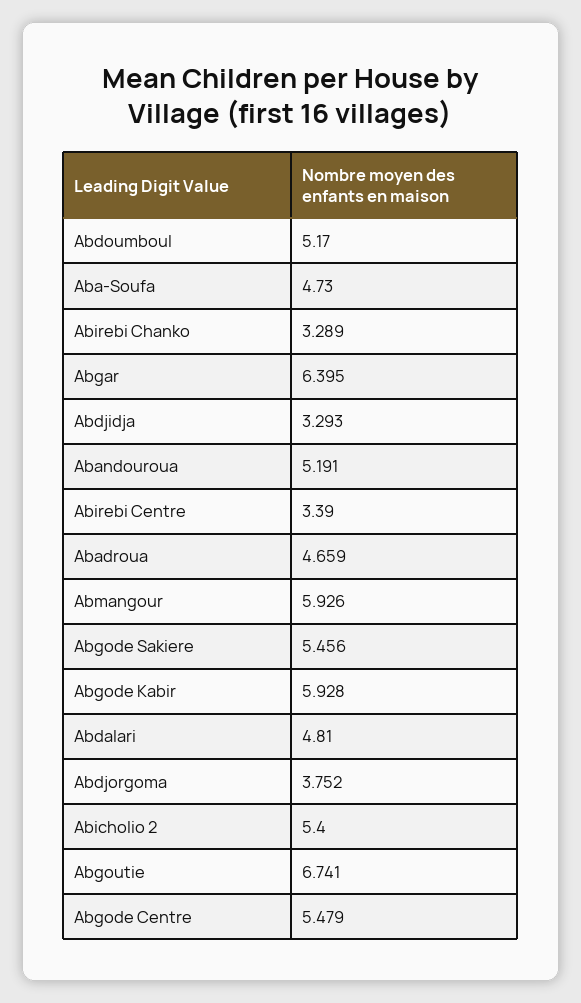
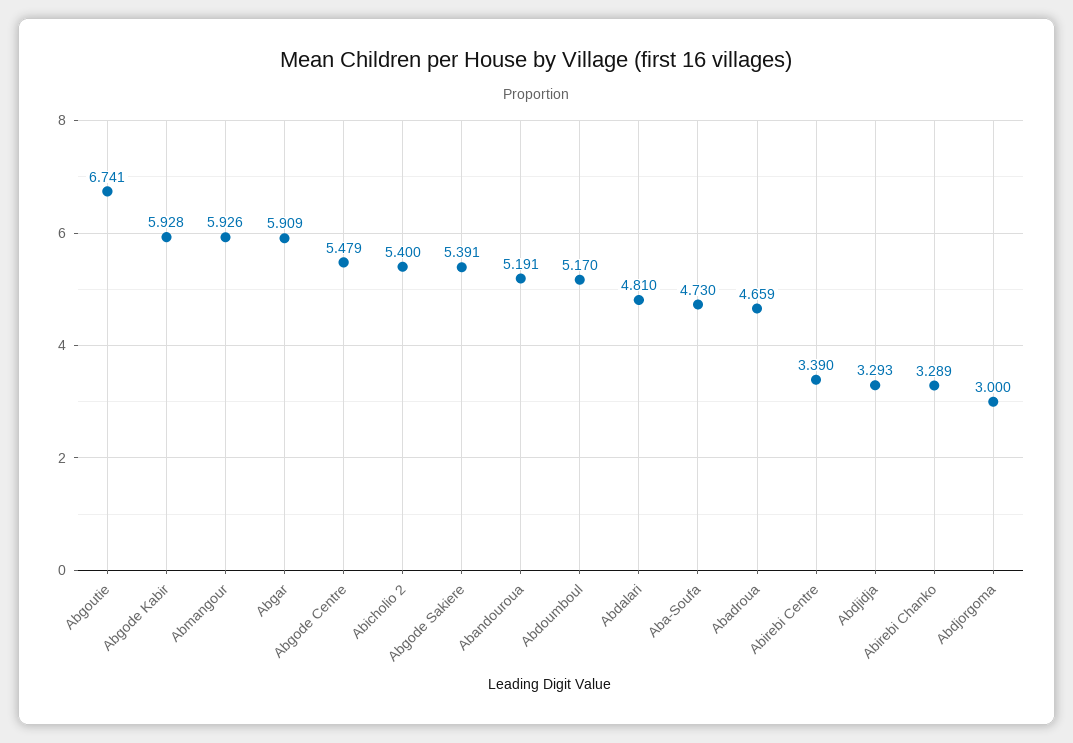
  {
    "Abdoumboul": 5.17,
    "Aba-Soufa": 4.73,
    "Abirebi Chanko": 3.289,
-   "Abgar": 6.395,
+   "Abgar": 5.909,
    "Abdjidja": 3.293,
    "Abandouroua": 5.191,
    "Abirebi Centre": 3.39,
    "Abadroua": 4.659,
    "Abmangour": 5.926,
-   "Abgode Sakiere": 5.456,
+   "Abgode Sakiere": 5.391,
    "Abgode Kabir": 5.928,
    "Abdalari": 4.81,
-   "Abdjorgoma": 3.752,
+   "Abdjorgoma": 3,
    "Abicholio 2": 5.4,
    "Abgoutie": 6.741,
    "Abgode Centre": 5.479
  }

